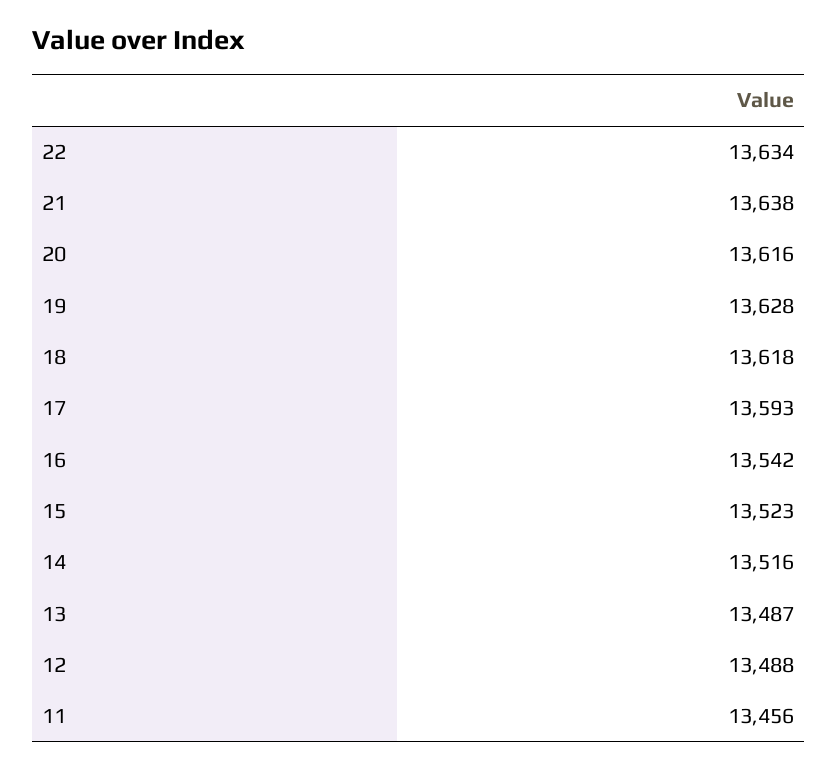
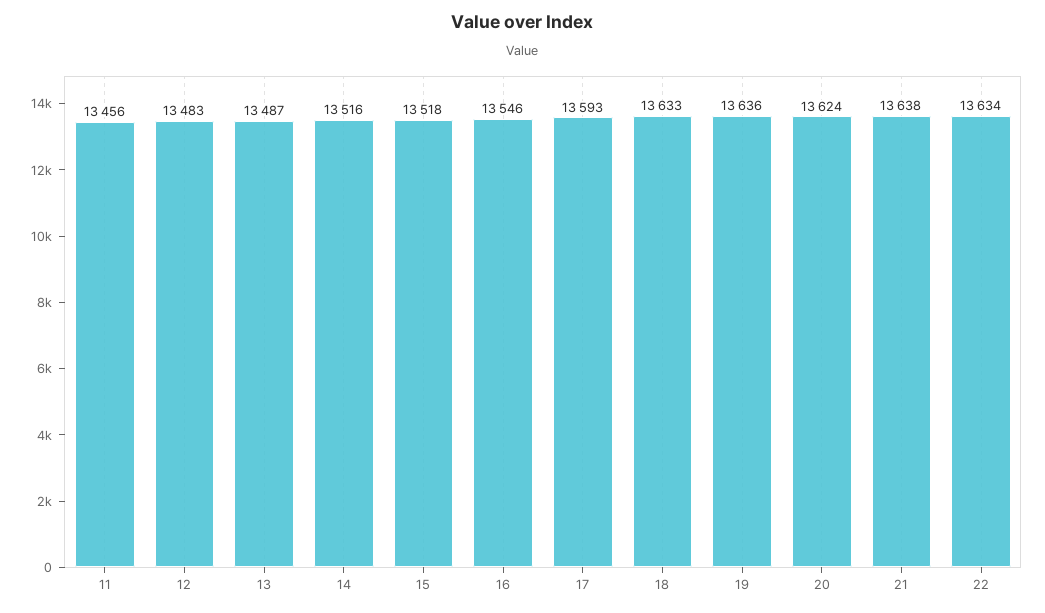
  {
    "22": 13634,
    "21": 13638,
-   "20": 13616,
+   "20": 13624,
-   "19": 13628,
+   "19": 13636,
-   "18": 13618,
+   "18": 13633,
    "17": 13593,
-   "16": 13542,
+   "16": 13546,
-   "15": 13523,
+   "15": 13518,
    "14": 13516,
    "13": 13487,
-   "12": 13488,
+   "12": 13483,
    "11": 13456
  }

